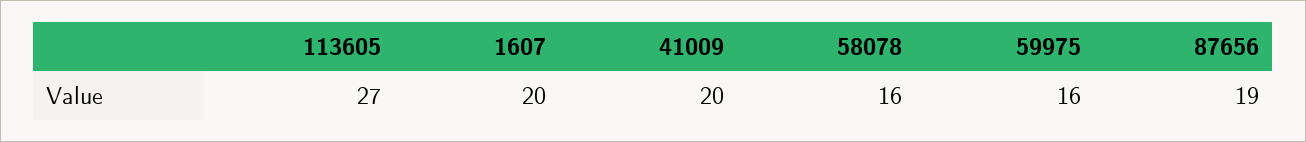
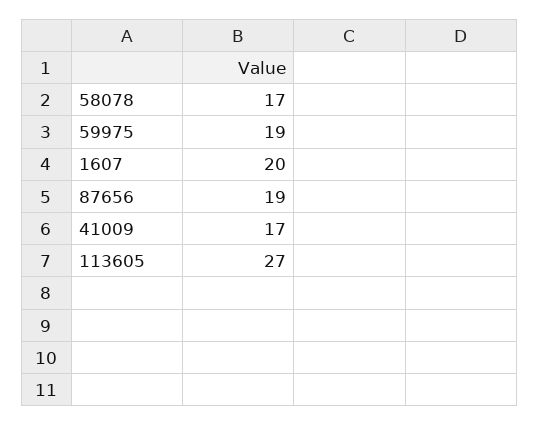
  {
    "113605": 27,
    "1607": 20,
-   "41009": 20,
+   "41009": 17,
-   "58078": 16,
+   "58078": 17,
-   "59975": 16,
+   "59975": 19,
    "87656": 19
  }

